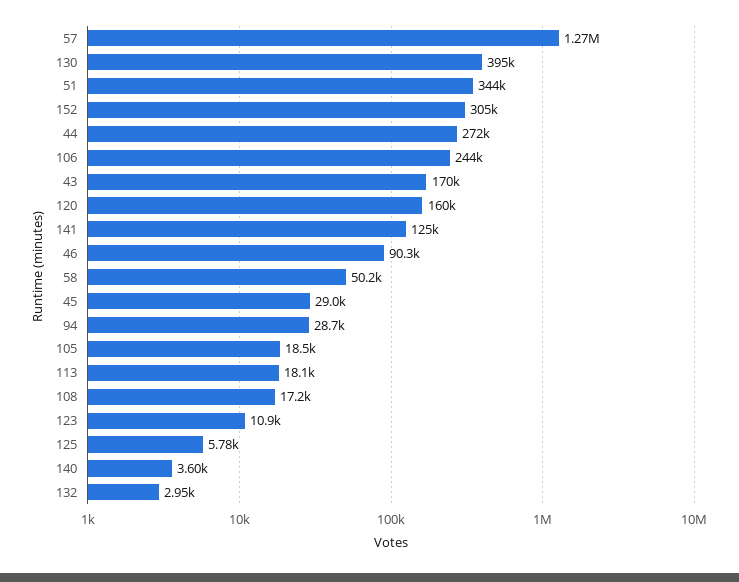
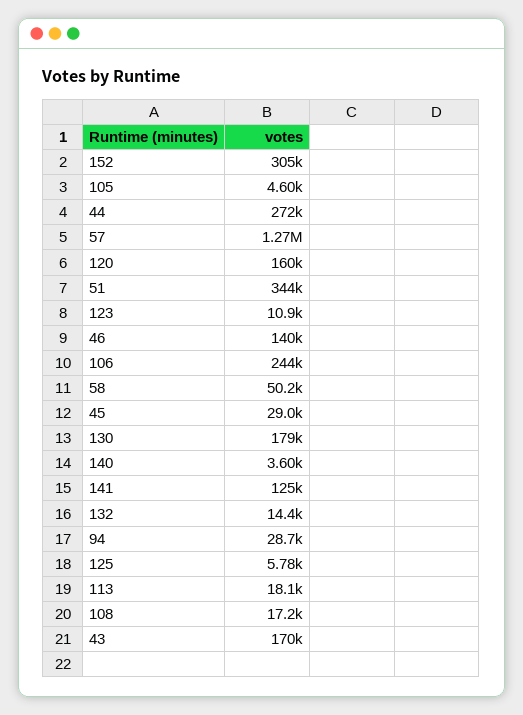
  {
    "57": 1270000,
-   "130": 395000,
+   "130": 179000,
    "51": 344000,
    "152": 305000,
    "44": 272000,
    "106": 244000,
    "43": 170000,
    "120": 160000,
    "141": 125000,
-   "46": 90300,
+   "46": 140000,
    "58": 50200,
    "45": 29000,
    "94": 28700,
-   "105": 18500,
+   "105": 4600,
    "113": 18100,
    "108": 17200,
    "123": 10900,
    "125": 5780,
    "140": 3600,
-   "132": 2950
+   "132": 14400
  }

